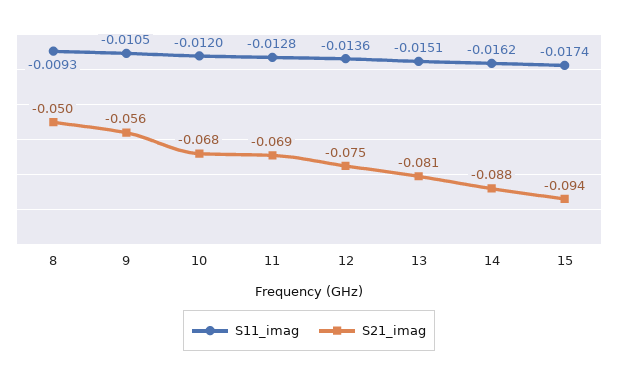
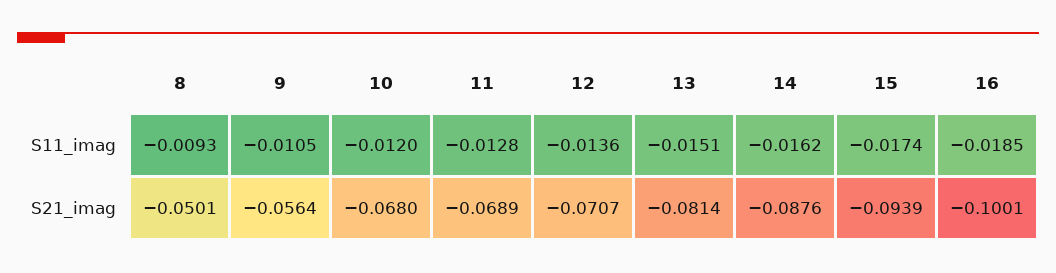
  {
    "S11_imag": {
      "8": -0.0093,
      "9": -0.0105,
      "10": -0.012,
      "11": -0.0128,
      "12": -0.0136,
      "13": -0.0151,
      "14": -0.0162,
-     "15": -0.0174
+     "15": -0.0174,
+     "16": -0.0185
    },
    "S21_imag": {
      "8": -0.0501,
      "9": -0.0564,
      "10": -0.068,
      "11": -0.0689,
-     "12": -0.075,
+     "12": -0.0707,
      "13": -0.0814,
      "14": -0.0876,
-     "15": -0.0939
+     "15": -0.0939,
+     "16": -0.1001
    }
  }

